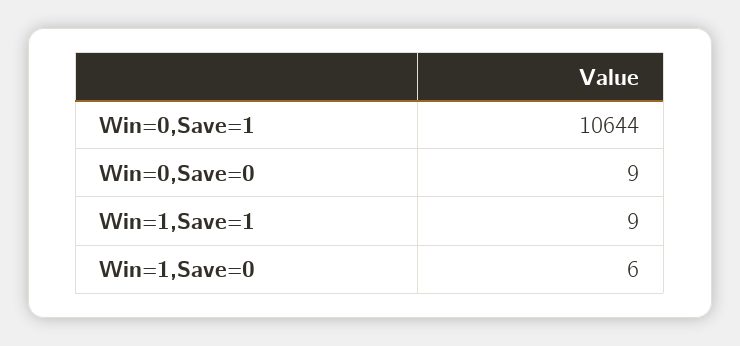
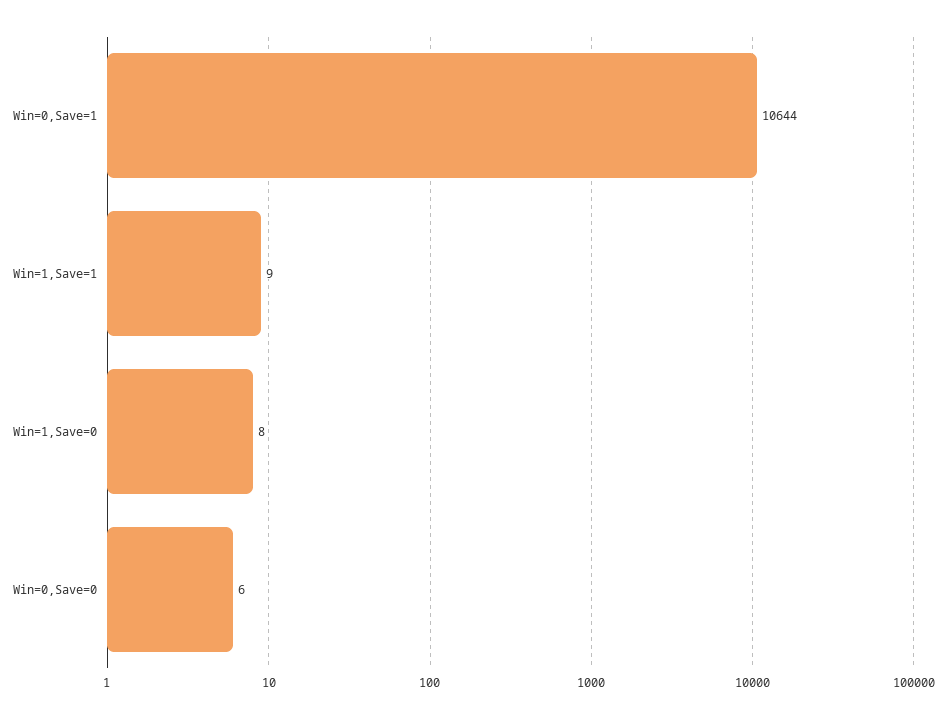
  {
    "Win=0,Save=1": 10644,
-   "Win=0,Save=0": 9,
+   "Win=0,Save=0": 6,
    "Win=1,Save=1": 9,
-   "Win=1,Save=0": 6
+   "Win=1,Save=0": 8
  }

